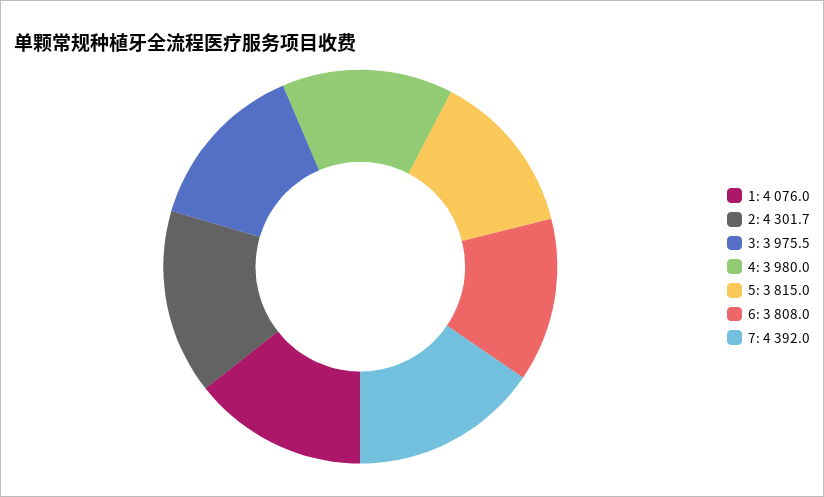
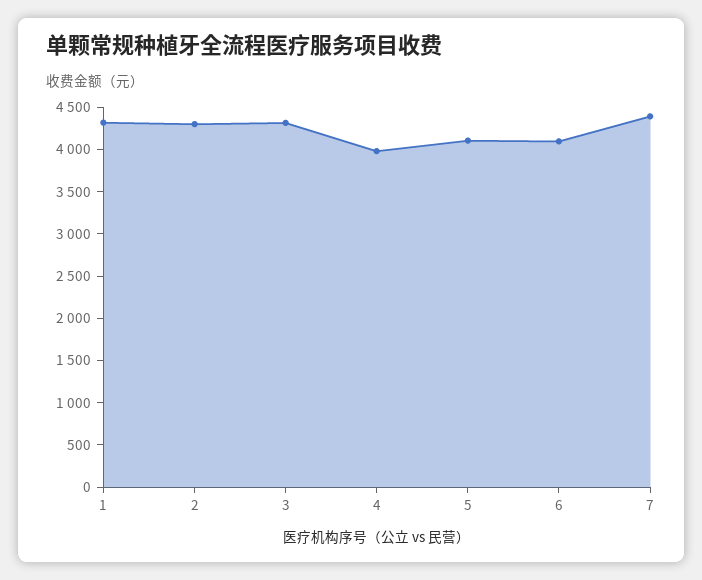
  {
-   "1": 4076,
+   "1": 4300,
    "2": 4301.7,
-   "3": 3975.5,
+   "3": 4300,
    "4": 3980,
-   "5": 3815,
+   "5": 4100,
-   "6": 3808,
+   "6": 4100,
    "7": 4392
  }

